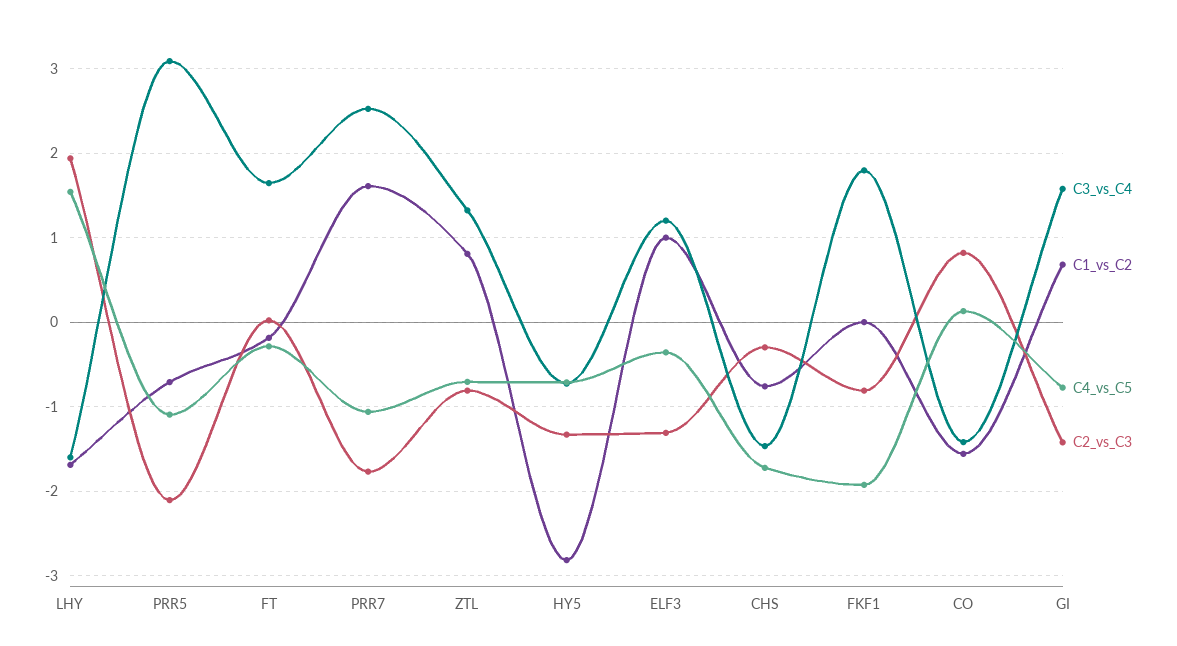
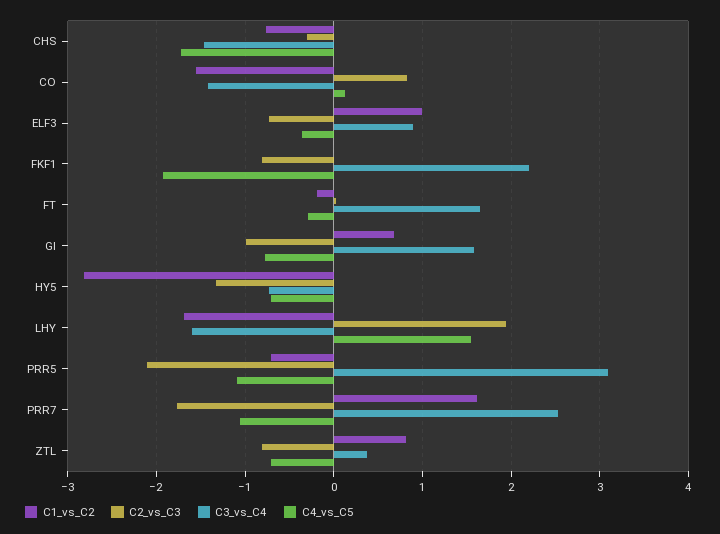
  {
    "C3_vs_C4": {
      "LHY": -1.6,
      "PRR5": 3.1,
      "FT": 1.6,
      "PRR7": 2.5,
-     "ZTL": 1.3,
+     "ZTL": 0.4,
      "HY5": -0.7,
-     "ELF3": 1.2,
+     "ELF3": 0.9,
      "CHS": -1.5,
-     "FKF1": 1.8,
+     "FKF1": 2.2,
      "CO": -1.4,
      "GI": 1.6
    },
    "C1_vs_C2": {
      "LHY": -1.7,
      "PRR5": -0.7,
      "FT": -0.2,
      "PRR7": 1.6,
      "ZTL": 0.8,
      "HY5": -2.8,
      "ELF3": 1,
      "CHS": -0.8,
      "FKF1": 0,
      "CO": -1.6,
      "GI": 0.7
    },
    "C4_vs_C5": {
      "LHY": 1.5,
      "PRR5": -1.1,
      "FT": -0.3,
      "PRR7": -1.1,
      "ZTL": -0.7,
      "HY5": -0.7,
      "ELF3": -0.4,
      "CHS": -1.7,
      "FKF1": -1.9,
      "CO": 0.1,
      "GI": -0.8
    },
    "C2_vs_C3": {
      "LHY": 1.9,
      "PRR5": -2.1,
      "FT": 0,
      "PRR7": -1.8,
      "ZTL": -0.8,
      "HY5": -1.3,
-     "ELF3": -1.3,
+     "ELF3": -0.7,
      "CHS": -0.3,
      "FKF1": -0.8,
      "CO": 0.8,
-     "GI": -1.4
+     "GI": -1
    }
  }

